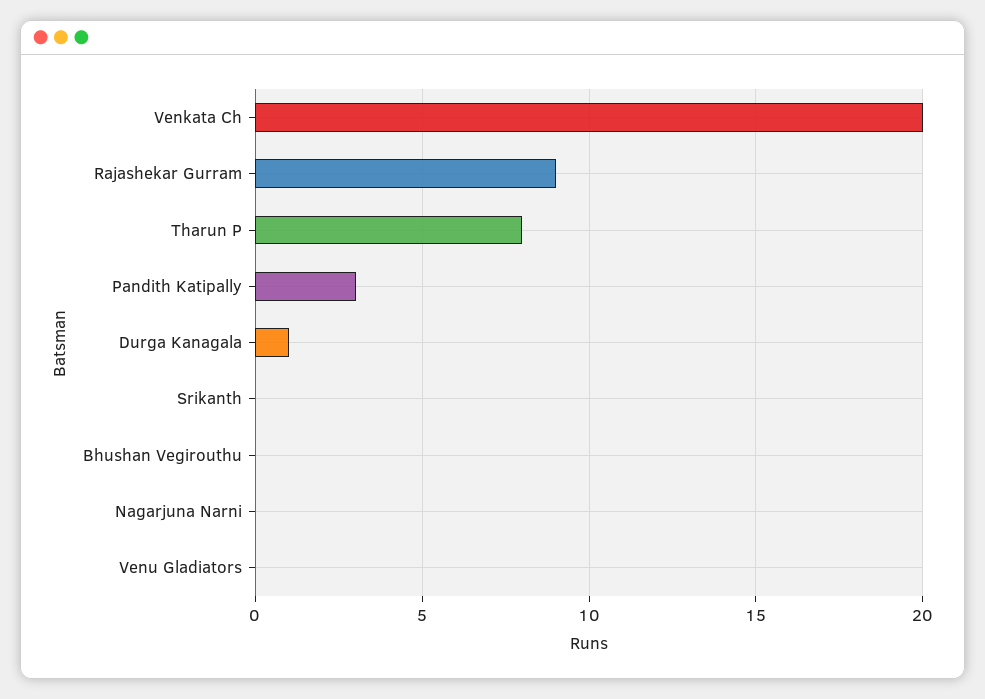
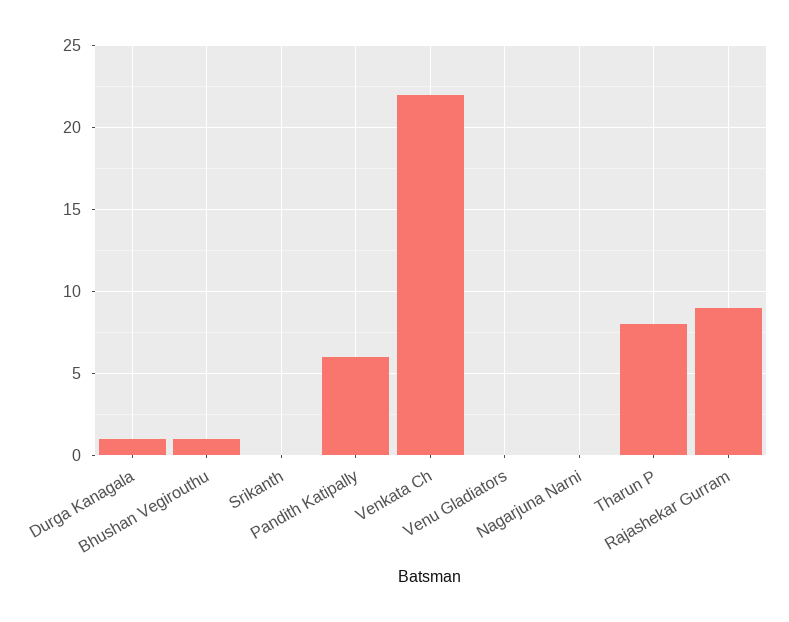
  {
-   "Venkata Ch": 20,
+   "Venkata Ch": 22,
    "Rajashekar Gurram": 9,
    "Tharun P": 8,
-   "Pandith Katipally": 3,
+   "Pandith Katipally": 6,
    "Durga Kanagala": 1,
    "Srikanth": 0,
-   "Bhushan Vegirouthu": 0,
+   "Bhushan Vegirouthu": 1,
    "Nagarjuna Narni": 0,
    "Venu Gladiators": 0
  }

